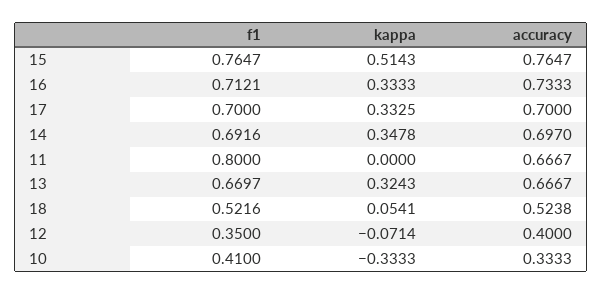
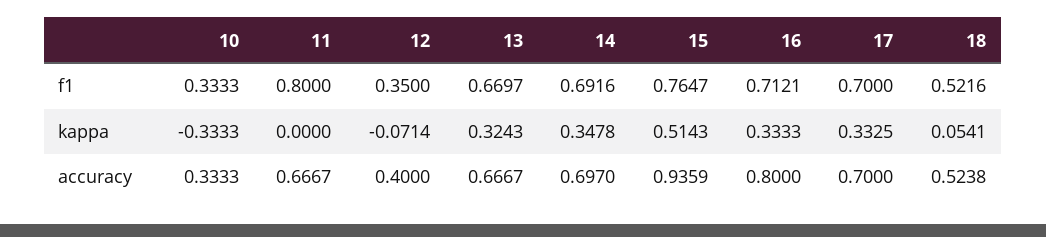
  {
    "f1": {
      "15": 0.7647,
      "16": 0.7121,
      "17": 0.7,
      "14": 0.6916,
      "11": 0.8,
      "13": 0.6697,
      "18": 0.5216,
      "12": 0.35,
-     "10": 0.41
+     "10": 0.3333
    },
    "kappa": {
      "15": 0.5143,
      "16": 0.3333,
      "17": 0.3325,
      "14": 0.3478,
      "11": 0,
      "13": 0.3243,
      "18": 0.0541,
      "12": -0.0714,
      "10": -0.3333
    },
    "accuracy": {
-     "15": 0.7647,
+     "15": 0.9359,
-     "16": 0.7333,
+     "16": 0.8,
      "17": 0.7,
      "14": 0.697,
      "11": 0.6667,
      "13": 0.6667,
      "18": 0.5238,
      "12": 0.4,
      "10": 0.3333
    }
  }

